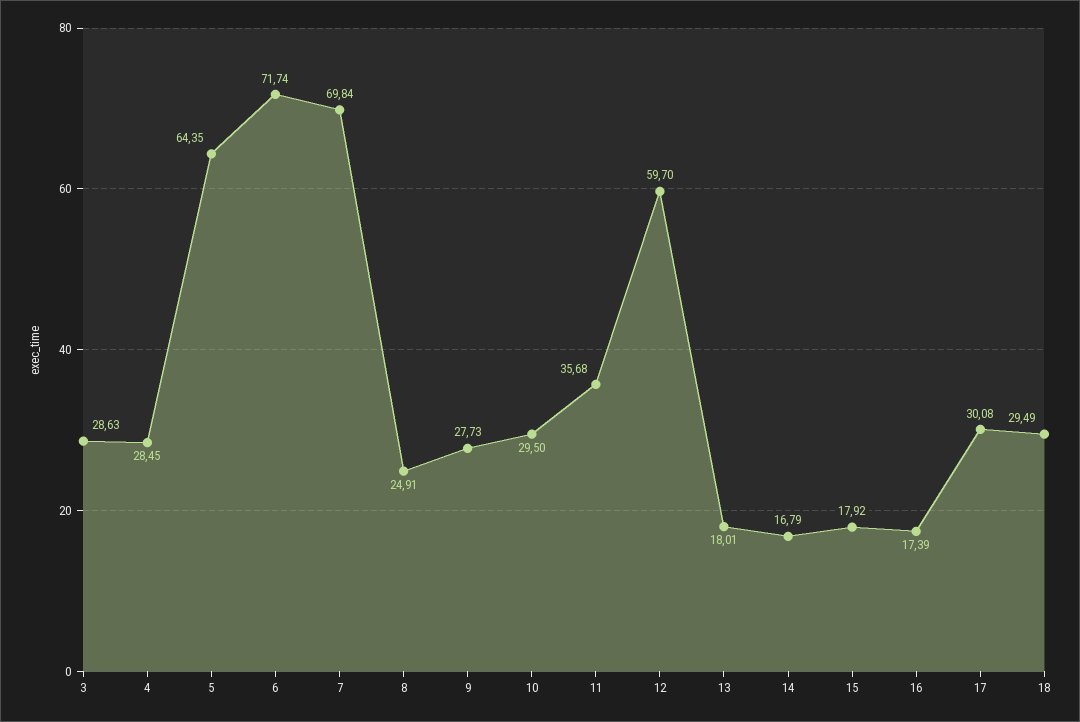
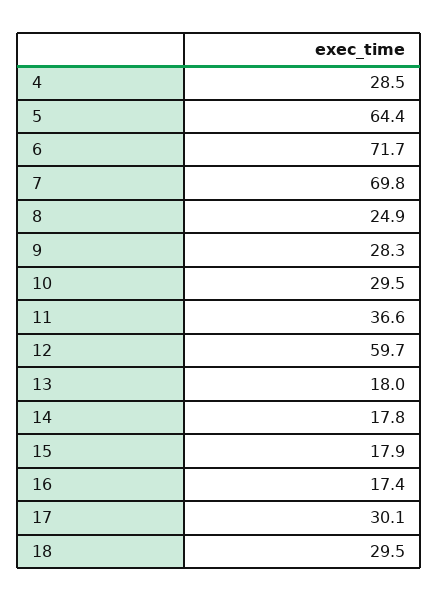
  {
-   "3": 28.63,
    "4": 28.45,
    "5": 64.35,
    "6": 71.74,
    "7": 69.84,
    "8": 24.91,
-   "9": 27.73,
+   "9": 28.3,
    "10": 29.5,
-   "11": 35.68,
+   "11": 36.6,
    "12": 59.7,
    "13": 18.01,
-   "14": 16.79,
+   "14": 17.8,
    "15": 17.92,
    "16": 17.39,
    "17": 30.08,
    "18": 29.49
  }

